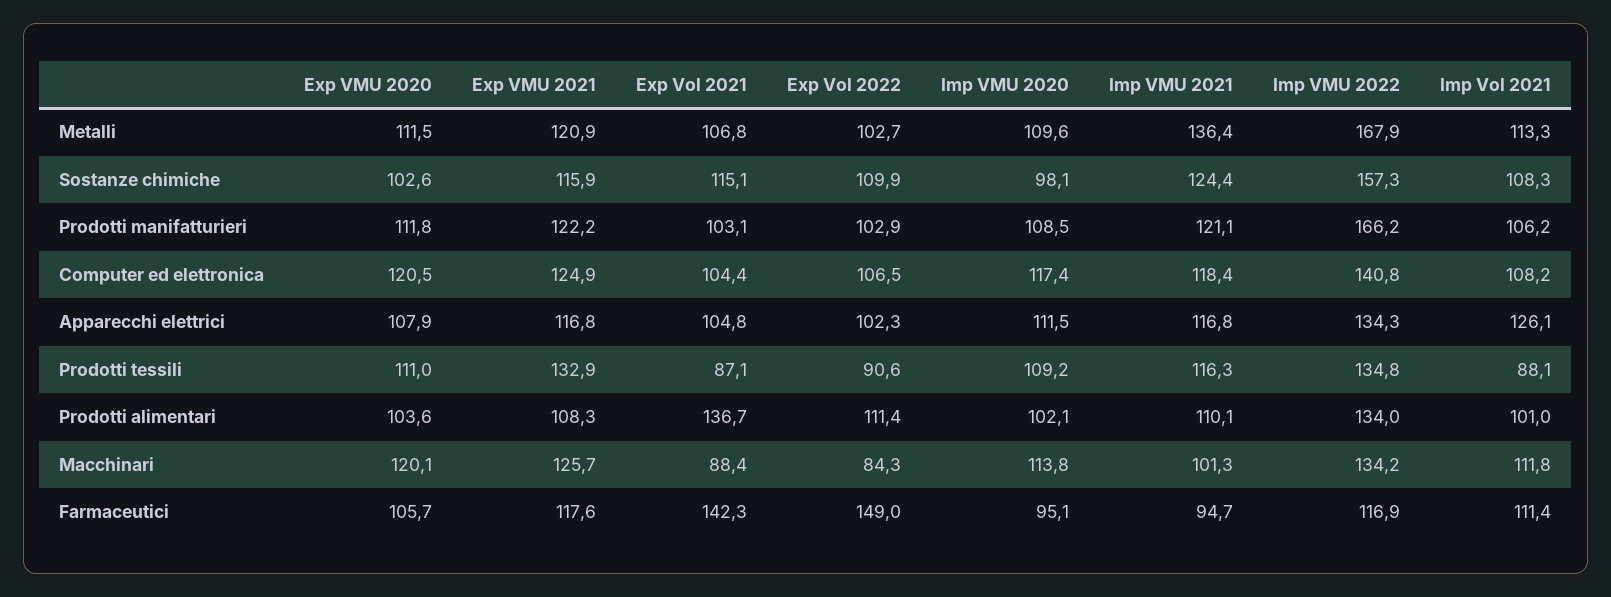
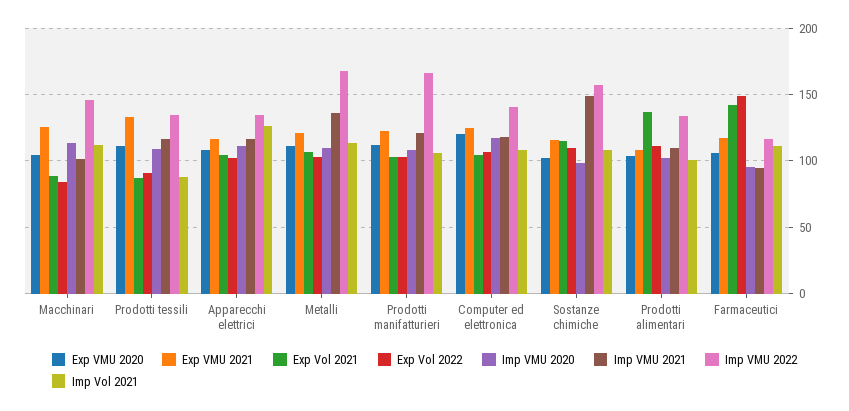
  {
    "Exp VMU 2020": {
      "Metalli": 111.5,
      "Sostanze chimiche": 102.6,
      "Prodotti manifatturieri": 111.8,
      "Computer ed elettronica": 120.5,
      "Apparecchi elettrici": 107.9,
      "Prodotti tessili": 111,
      "Prodotti alimentari": 103.6,
-     "Macchinari": 120.1,
+     "Macchinari": 105,
      "Farmaceutici": 105.7
    },
    "Exp VMU 2021": {
      "Metalli": 120.9,
      "Sostanze chimiche": 115.9,
      "Prodotti manifatturieri": 122.2,
      "Computer ed elettronica": 124.9,
      "Apparecchi elettrici": 116.8,
      "Prodotti tessili": 132.9,
      "Prodotti alimentari": 108.3,
      "Macchinari": 125.7,
      "Farmaceutici": 117.6
    },
    "Exp Vol 2021": {
      "Metalli": 106.8,
      "Sostanze chimiche": 115.1,
      "Prodotti manifatturieri": 103.1,
      "Computer ed elettronica": 104.4,
      "Apparecchi elettrici": 104.8,
      "Prodotti tessili": 87.1,
      "Prodotti alimentari": 136.7,
      "Macchinari": 88.4,
      "Farmaceutici": 142.3
    },
    "Exp Vol 2022": {
      "Metalli": 102.7,
      "Sostanze chimiche": 109.9,
      "Prodotti manifatturieri": 102.9,
      "Computer ed elettronica": 106.5,
      "Apparecchi elettrici": 102.3,
      "Prodotti tessili": 90.6,
      "Prodotti alimentari": 111.4,
      "Macchinari": 84.3,
      "Farmaceutici": 149
    },
    "Imp VMU 2020": {
      "Metalli": 109.6,
      "Sostanze chimiche": 98.1,
      "Prodotti manifatturieri": 108.5,
      "Computer ed elettronica": 117.4,
      "Apparecchi elettrici": 111.5,
      "Prodotti tessili": 109.2,
      "Prodotti alimentari": 102.1,
      "Macchinari": 113.8,
      "Farmaceutici": 95.1
    },
    "Imp VMU 2021": {
      "Metalli": 136.4,
-     "Sostanze chimiche": 124.4,
+     "Sostanze chimiche": 150,
      "Prodotti manifatturieri": 121.1,
      "Computer ed elettronica": 118.4,
      "Apparecchi elettrici": 116.8,
      "Prodotti tessili": 116.3,
      "Prodotti alimentari": 110.1,
      "Macchinari": 101.3,
      "Farmaceutici": 94.7
    },
    "Imp VMU 2022": {
      "Metalli": 167.9,
      "Sostanze chimiche": 157.3,
      "Prodotti manifatturieri": 166.2,
      "Computer ed elettronica": 140.8,
      "Apparecchi elettrici": 134.3,
      "Prodotti tessili": 134.8,
      "Prodotti alimentari": 134,
-     "Macchinari": 134.2,
+     "Macchinari": 145,
      "Farmaceutici": 116.9
    },
    "Imp Vol 2021": {
      "Metalli": 113.3,
      "Sostanze chimiche": 108.3,
      "Prodotti manifatturieri": 106.2,
      "Computer ed elettronica": 108.2,
      "Apparecchi elettrici": 126.1,
      "Prodotti tessili": 88.1,
      "Prodotti alimentari": 101,
      "Macchinari": 111.8,
      "Farmaceutici": 111.4
    }
  }

